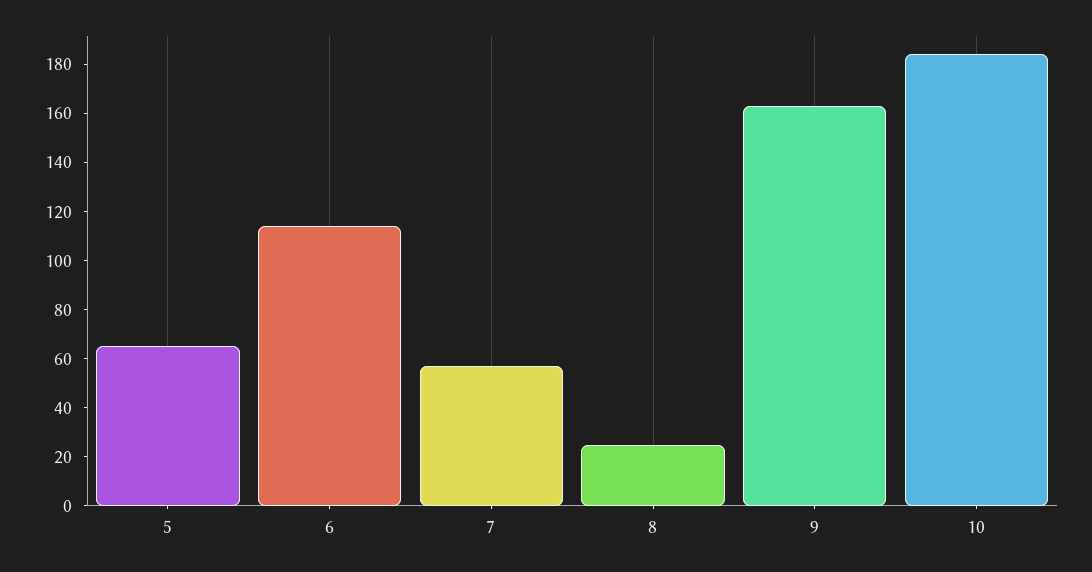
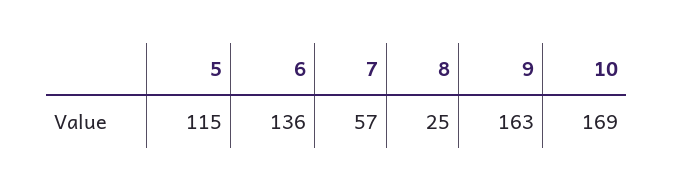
  {
-   "5": 65,
+   "5": 115,
-   "6": 115,
+   "6": 136,
    "7": 57,
    "8": 25,
    "9": 163,
-   "10": 185
+   "10": 169
  }

